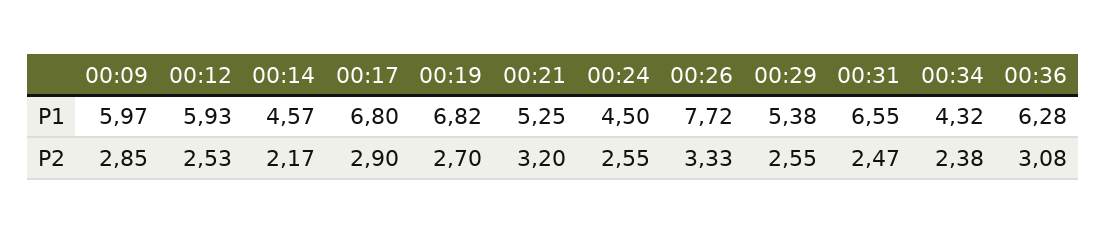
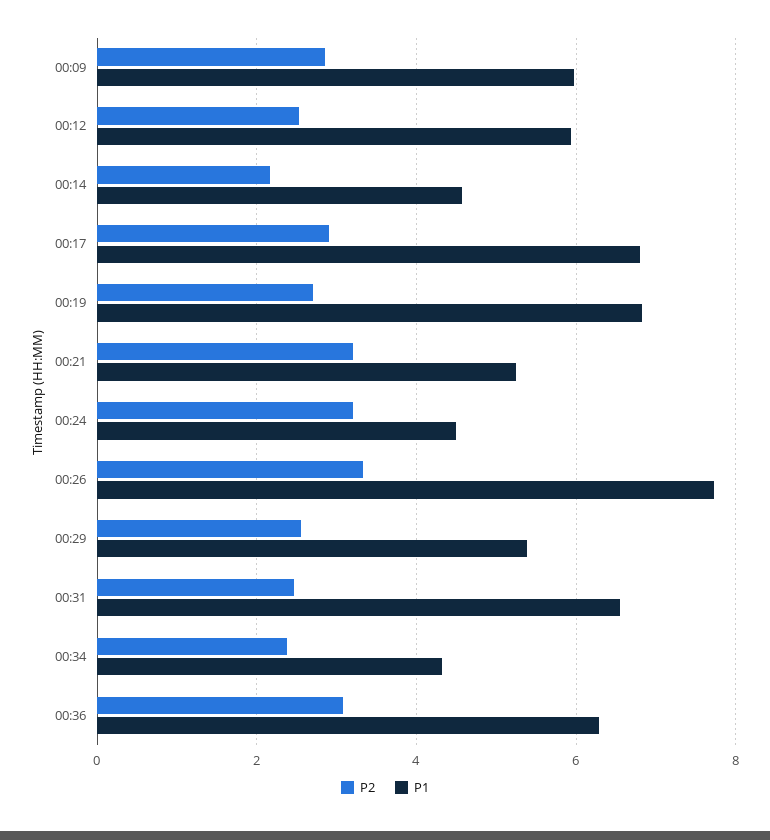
  {
    "P1": {
      "00:09": 5.97,
      "00:12": 5.93,
      "00:14": 4.57,
      "00:17": 6.8,
      "00:19": 6.82,
      "00:21": 5.25,
      "00:24": 4.5,
      "00:26": 7.72,
      "00:29": 5.38,
      "00:31": 6.55,
      "00:34": 4.32,
      "00:36": 6.28
    },
    "P2": {
      "00:09": 2.85,
      "00:12": 2.53,
      "00:14": 2.17,
      "00:17": 2.9,
      "00:19": 2.7,
      "00:21": 3.2,
-     "00:24": 2.55,
+     "00:24": 3.2,
      "00:26": 3.33,
      "00:29": 2.55,
      "00:31": 2.47,
      "00:34": 2.38,
      "00:36": 3.08
    }
  }

